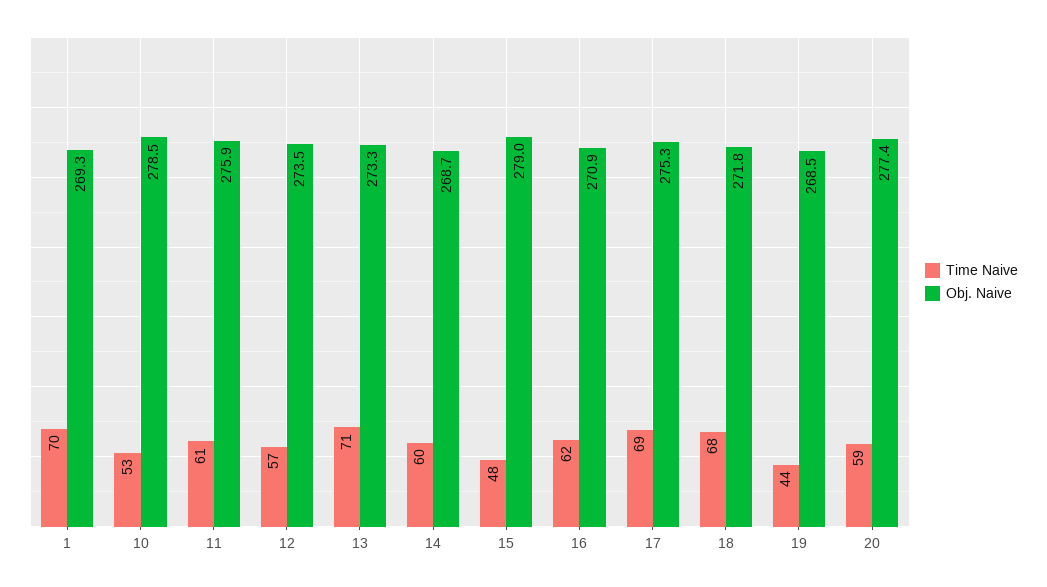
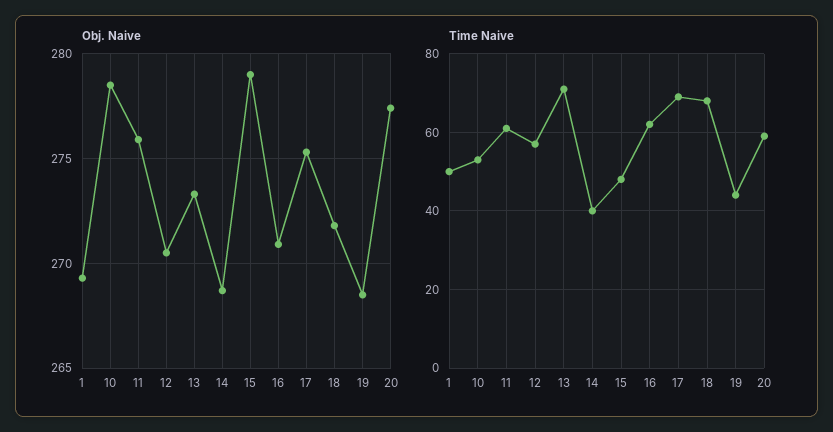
  {
    "Time Naive": {
-     "1": 70,
+     "1": 50,
      "10": 53,
      "11": 61,
      "12": 57,
      "13": 71,
-     "14": 60,
+     "14": 40,
      "15": 48,
      "16": 62,
      "17": 69,
      "18": 68,
      "19": 44,
      "20": 59
    },
    "Obj. Naive": {
      "1": 269.3,
      "10": 278.5,
      "11": 275.9,
-     "12": 273.5,
+     "12": 270.5,
      "13": 273.3,
      "14": 268.7,
      "15": 279,
      "16": 270.9,
      "17": 275.3,
      "18": 271.8,
      "19": 268.5,
      "20": 277.4
    }
  }

